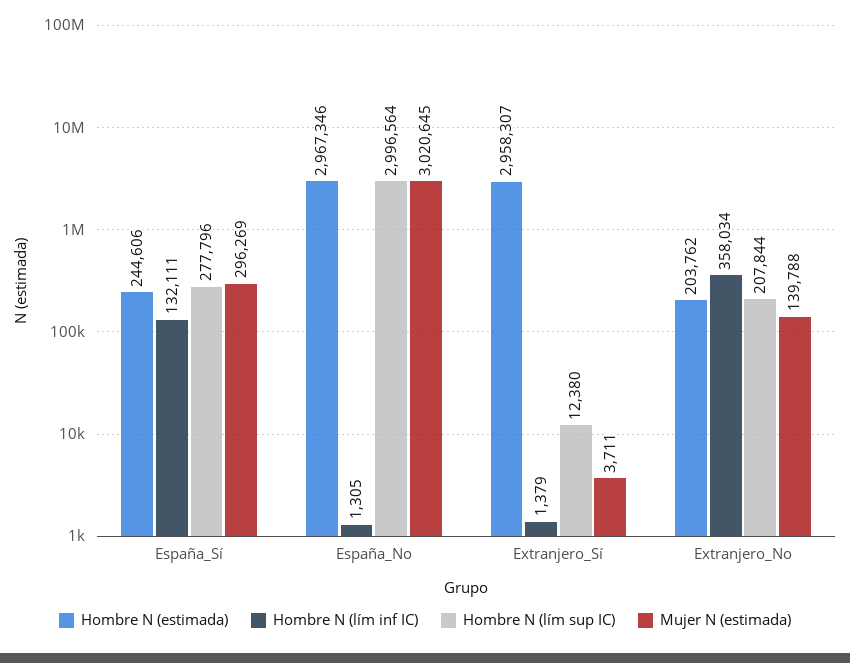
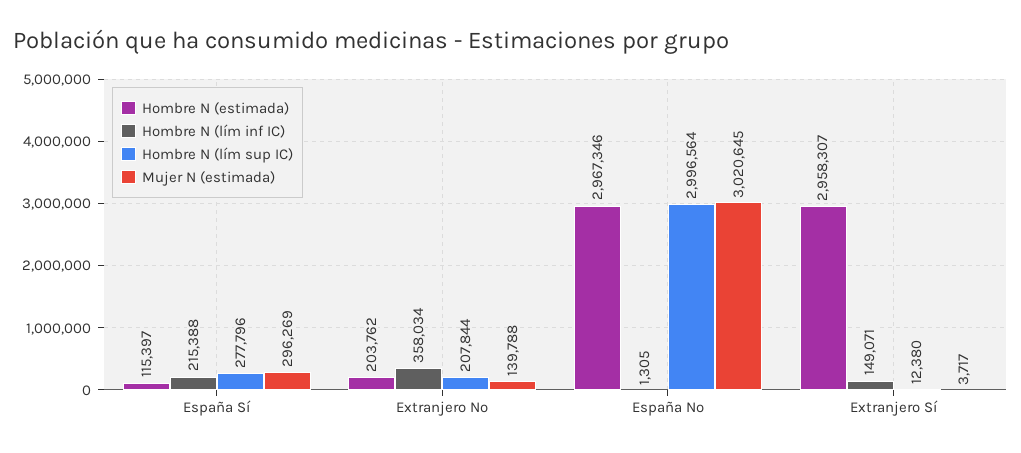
  {
    "Hombre N (estimada)": {
-     "España_Sí": 244606,
+     "España_Sí": 115397,
      "España_No": 2967346,
      "Extranjero_Sí": 2958307,
      "Extranjero_No": 203762
    },
    "Hombre N (lím inf IC)": {
-     "España_Sí": 132111,
+     "España_Sí": 215388,
      "España_No": 1305,
-     "Extranjero_Sí": 1379,
+     "Extranjero_Sí": 149071,
      "Extranjero_No": 358034
    },
    "Hombre N (lím sup IC)": {
      "España_Sí": 277796,
      "España_No": 2996564,
      "Extranjero_Sí": 12380,
      "Extranjero_No": 207844
    },
    "Mujer N (estimada)": {
      "España_Sí": 296269,
      "España_No": 3020645,
-     "Extranjero_Sí": 3711,
+     "Extranjero_Sí": 3717,
      "Extranjero_No": 139788
    }
  }

